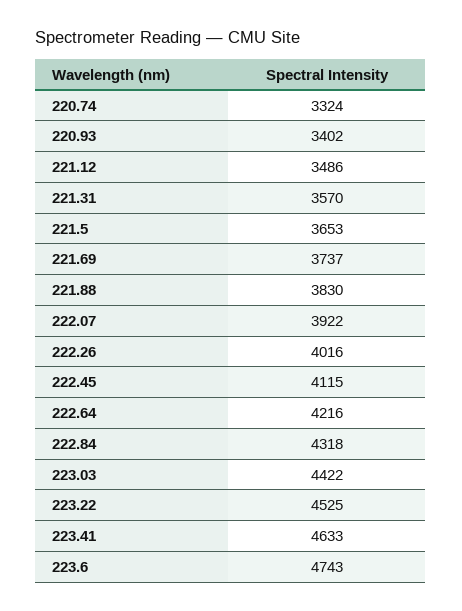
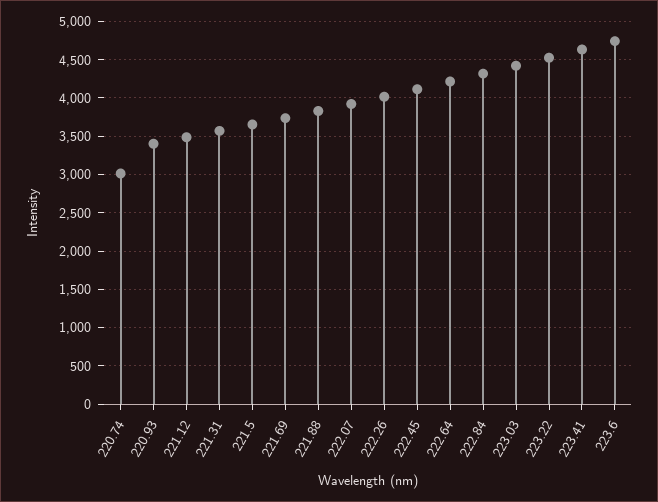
  {
-   "220.74": 3324,
+   "220.74": 3000,
    "220.93": 3402,
    "221.12": 3486,
    "221.31": 3570,
    "221.5": 3653,
    "221.69": 3737,
    "221.88": 3830,
    "222.07": 3922,
    "222.26": 4016,
    "222.45": 4115,
    "222.64": 4216,
    "222.84": 4318,
    "223.03": 4422,
    "223.22": 4525,
    "223.41": 4633,
    "223.6": 4743
  }

